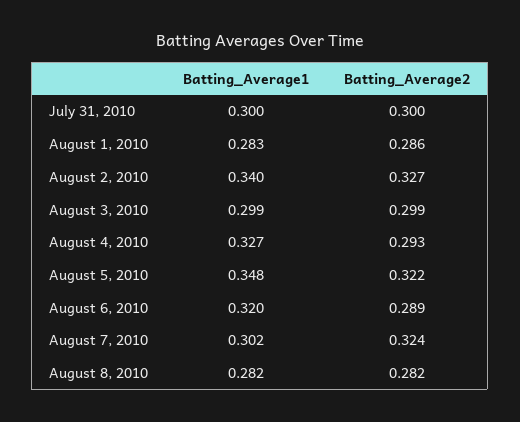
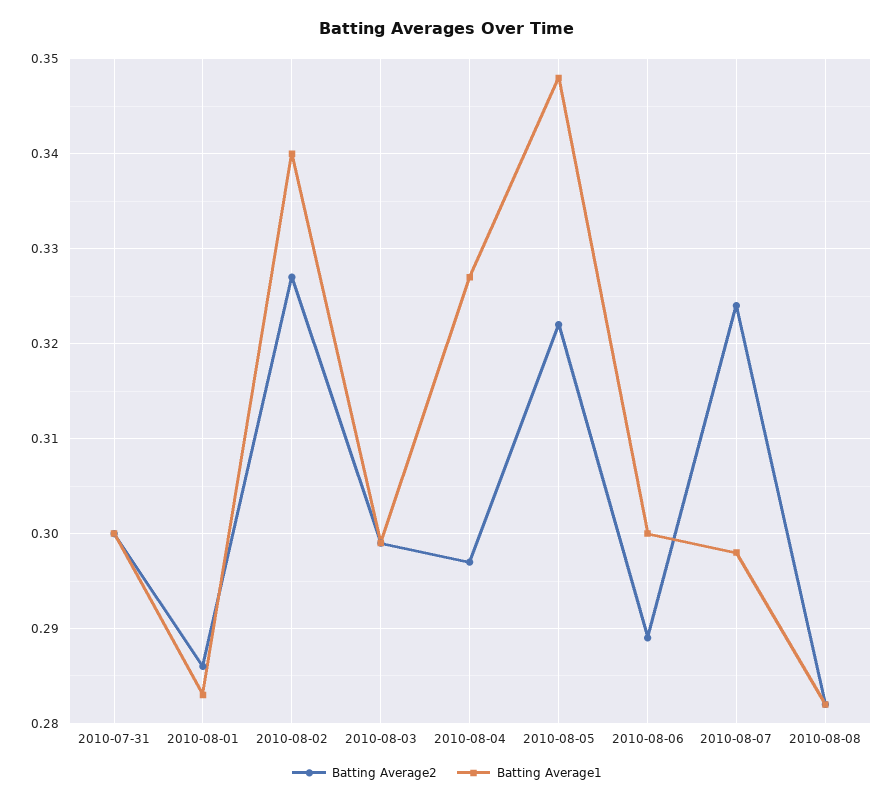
  {
    "Batting_Average1": {
      "July 31, 2010": 0.3,
      "August 1, 2010": 0.283,
      "August 2, 2010": 0.34,
      "August 3, 2010": 0.299,
      "August 4, 2010": 0.327,
      "August 5, 2010": 0.348,
-     "August 6, 2010": 0.32,
+     "August 6, 2010": 0.3,
-     "August 7, 2010": 0.302,
+     "August 7, 2010": 0.298,
      "August 8, 2010": 0.282
    },
    "Batting_Average2": {
      "July 31, 2010": 0.3,
      "August 1, 2010": 0.286,
      "August 2, 2010": 0.327,
      "August 3, 2010": 0.299,
-     "August 4, 2010": 0.293,
+     "August 4, 2010": 0.297,
      "August 5, 2010": 0.322,
      "August 6, 2010": 0.289,
      "August 7, 2010": 0.324,
      "August 8, 2010": 0.282
    }
  }

